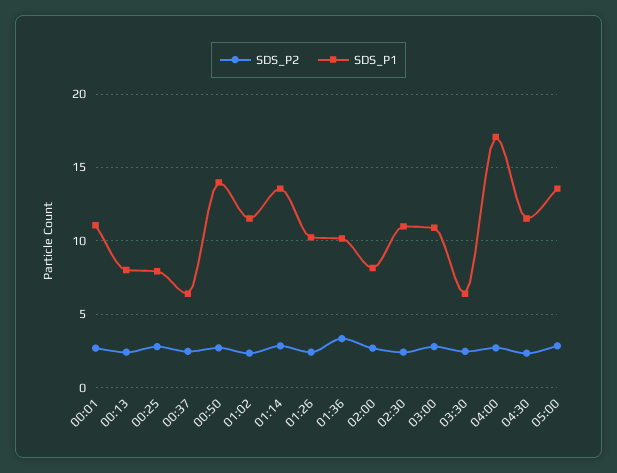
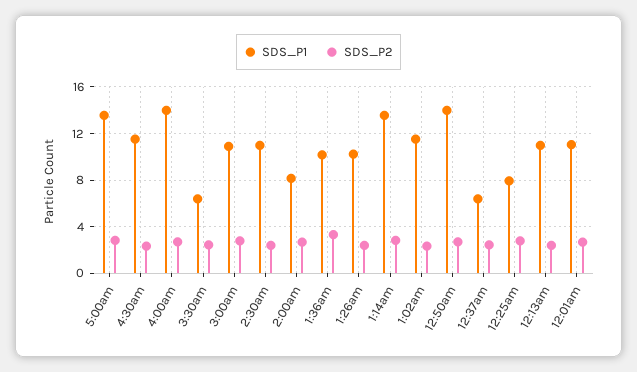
  {
    "SDS_P2": {
      "00:01": 2.5,
      "00:13": 2.5,
      "00:25": 3,
      "00:37": 2.5,
      "00:50": 2.5,
      "01:02": 2.5,
      "01:14": 3,
      "01:26": 2.5,
      "01:36": 3.5,
      "02:00": 2.5,
      "02:30": 2.5,
      "03:00": 3,
      "03:30": 2.5,
      "04:00": 2.5,
      "04:30": 2.5,
      "05:00": 3
    },
    "SDS_P1": {
      "00:01": 11,
-     "00:13": 8,
+     "00:13": 11,
      "00:25": 8,
      "00:37": 6.5,
      "00:50": 14,
      "01:02": 11.5,
      "01:14": 13.5,
      "01:26": 10,
      "01:36": 10,
      "02:00": 8,
      "02:30": 11,
      "03:00": 11,
      "03:30": 6.5,
-     "04:00": 17,
+     "04:00": 14,
      "04:30": 11.5,
      "05:00": 13.5
    }
  }

